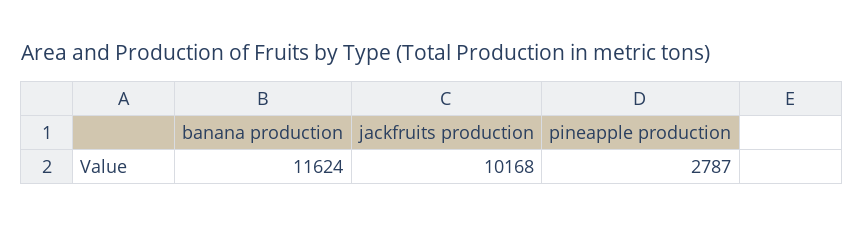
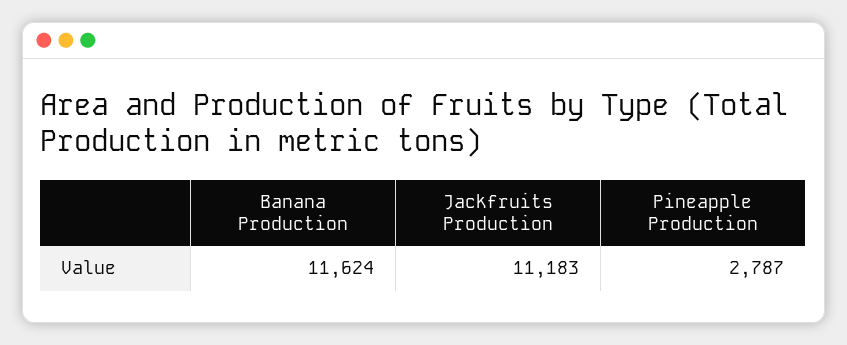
  {
    "banana production": 11624,
-   "jackfruits production": 10168,
+   "jackfruits production": 11183,
    "pineapple production": 2787
  }

